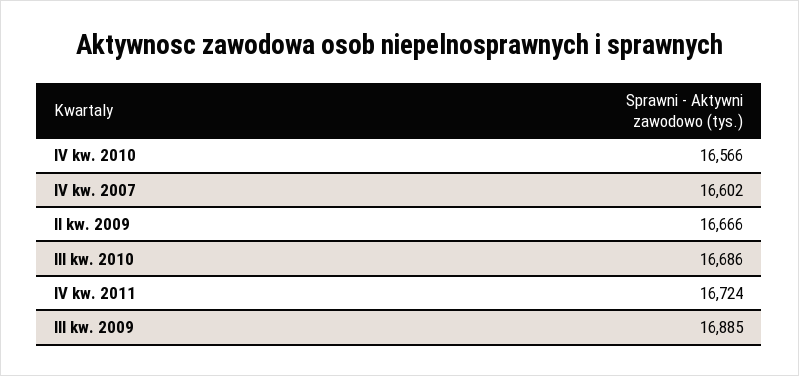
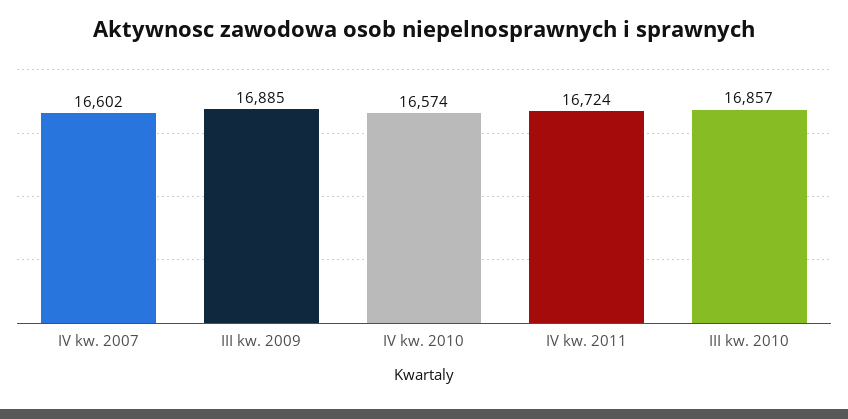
  {
-   "IV kw. 2010": 16566,
+   "IV kw. 2010": 16574,
    "IV kw. 2007": 16602,
-   "II kw. 2009": 16666,
-   "III kw. 2010": 16686,
+   "III kw. 2010": 16857,
    "IV kw. 2011": 16724,
    "III kw. 2009": 16885
  }

